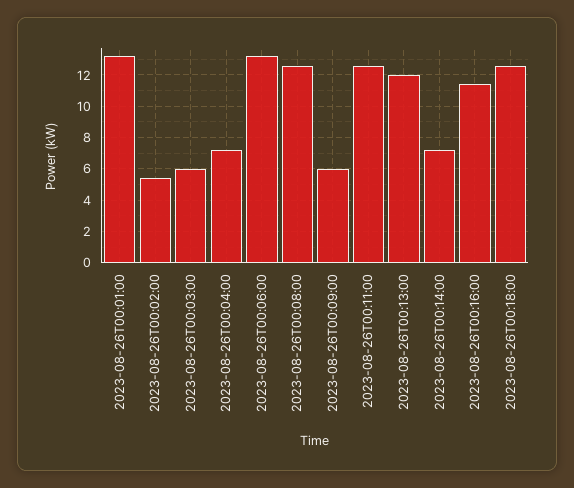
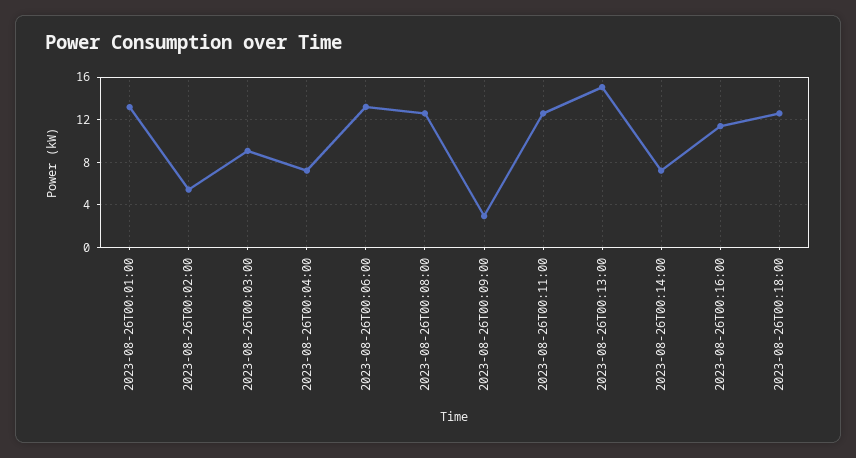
  {
    "2023-08-26T00:01:00": 13,
    "2023-08-26T00:02:00": 5.5,
-   "2023-08-26T00:03:00": 6,
+   "2023-08-26T00:03:00": 9,
    "2023-08-26T00:04:00": 7,
    "2023-08-26T00:06:00": 13,
    "2023-08-26T00:08:00": 12.5,
-   "2023-08-26T00:09:00": 6,
+   "2023-08-26T00:09:00": 3,
    "2023-08-26T00:11:00": 12.5,
-   "2023-08-26T00:13:00": 12,
+   "2023-08-26T00:13:00": 15,
    "2023-08-26T00:14:00": 7,
    "2023-08-26T00:16:00": 11.5,
    "2023-08-26T00:18:00": 12.5
  }

